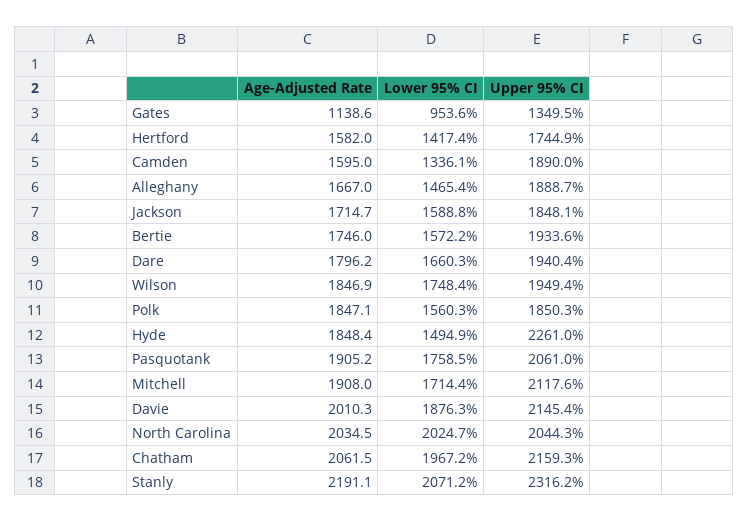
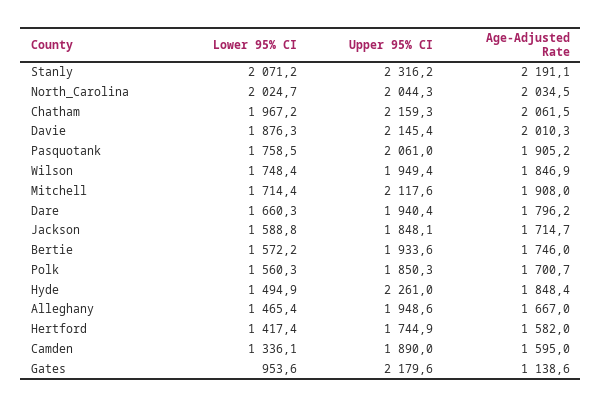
  {
    "Age-Adjusted Rate": {
      "Gates": 1138.6,
      "Hertford": 1582,
      "Camden": 1595,
      "Alleghany": 1667,
      "Jackson": 1714.7,
      "Bertie": 1746,
      "Dare": 1796.2,
      "Wilson": 1846.9,
-     "Polk": 1847.1,
+     "Polk": 1700.7,
      "Hyde": 1848.4,
      "Pasquotank": 1905.2,
      "Mitchell": 1908,
      "Davie": 2010.3,
      "North Carolina": 2034.5,
      "Chatham": 2061.5,
      "Stanly": 2191.1
    },
    "Lower 95% CI": {
      "Gates": 953.6,
      "Hertford": 1417.4,
      "Camden": 1336.1,
      "Alleghany": 1465.4,
      "Jackson": 1588.8,
      "Bertie": 1572.2,
      "Dare": 1660.3,
      "Wilson": 1748.4,
      "Polk": 1560.3,
      "Hyde": 1494.9,
      "Pasquotank": 1758.5,
      "Mitchell": 1714.4,
      "Davie": 1876.3,
      "North Carolina": 2024.7,
      "Chatham": 1967.2,
      "Stanly": 2071.2
    },
    "Upper 95% CI": {
-     "Gates": 1349.5,
+     "Gates": 2179.6,
      "Hertford": 1744.9,
      "Camden": 1890,
-     "Alleghany": 1888.7,
+     "Alleghany": 1948.6,
      "Jackson": 1848.1,
      "Bertie": 1933.6,
      "Dare": 1940.4,
      "Wilson": 1949.4,
      "Polk": 1850.3,
      "Hyde": 2261,
      "Pasquotank": 2061,
      "Mitchell": 2117.6,
      "Davie": 2145.4,
      "North Carolina": 2044.3,
      "Chatham": 2159.3,
      "Stanly": 2316.2
    }
  }

